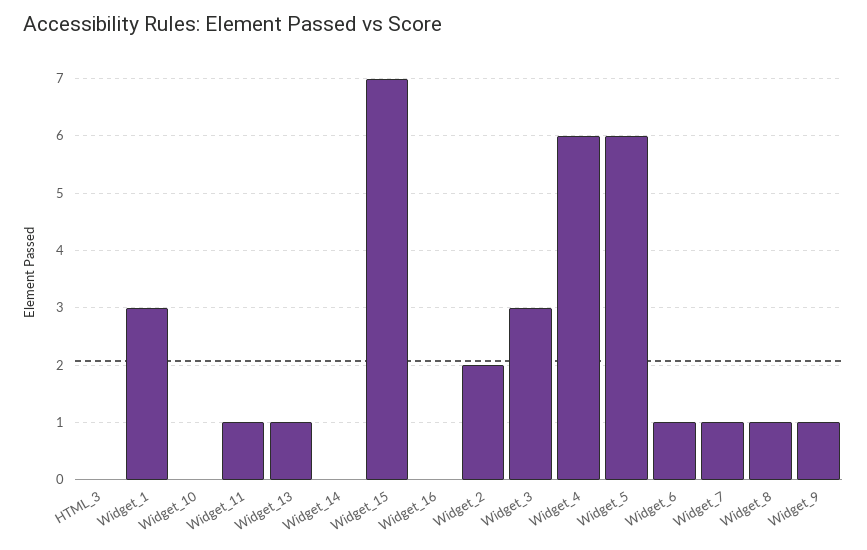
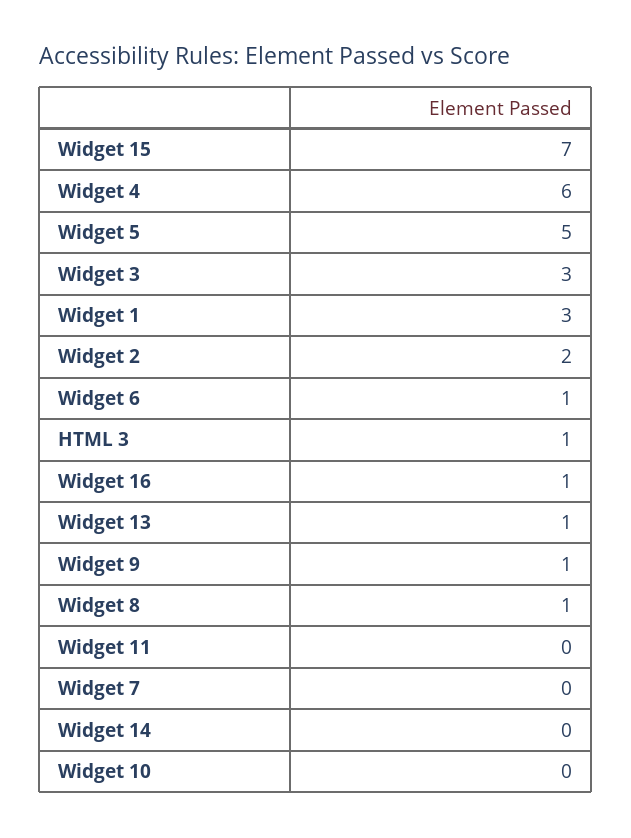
  {
-   "HTML_3": 0,
+   "HTML_3": 1,
    "Widget_1": 3,
    "Widget_10": 0,
-   "Widget_11": 1,
+   "Widget_11": 0,
    "Widget_13": 1,
    "Widget_14": 0,
    "Widget_15": 7,
-   "Widget_16": 0,
+   "Widget_16": 1,
    "Widget_2": 2,
    "Widget_3": 3,
    "Widget_4": 6,
-   "Widget_5": 6,
+   "Widget_5": 5,
    "Widget_6": 1,
-   "Widget_7": 1,
+   "Widget_7": 0,
    "Widget_8": 1,
    "Widget_9": 1
  }

